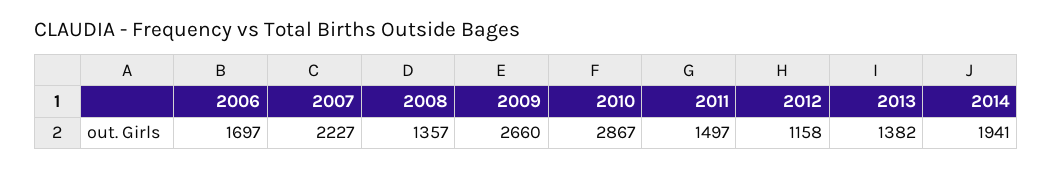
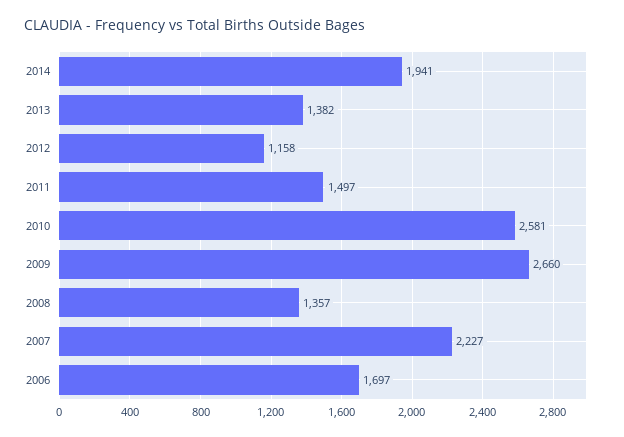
  {
    "2006": 1697,
    "2007": 2227,
    "2008": 1357,
    "2009": 2660,
-   "2010": 2867,
+   "2010": 2581,
    "2011": 1497,
    "2012": 1158,
    "2013": 1382,
    "2014": 1941
  }

